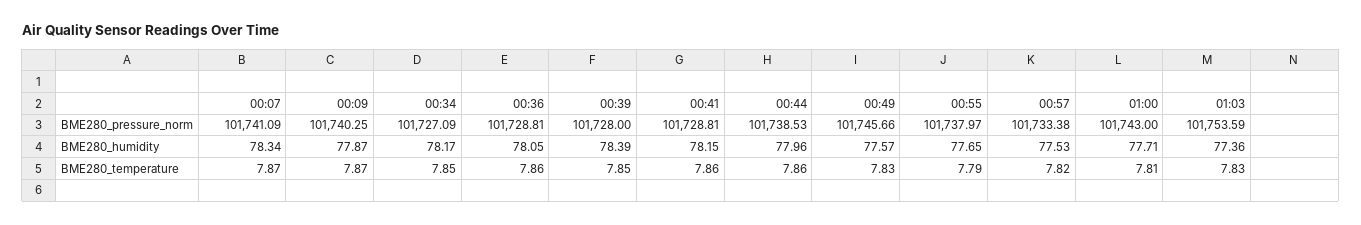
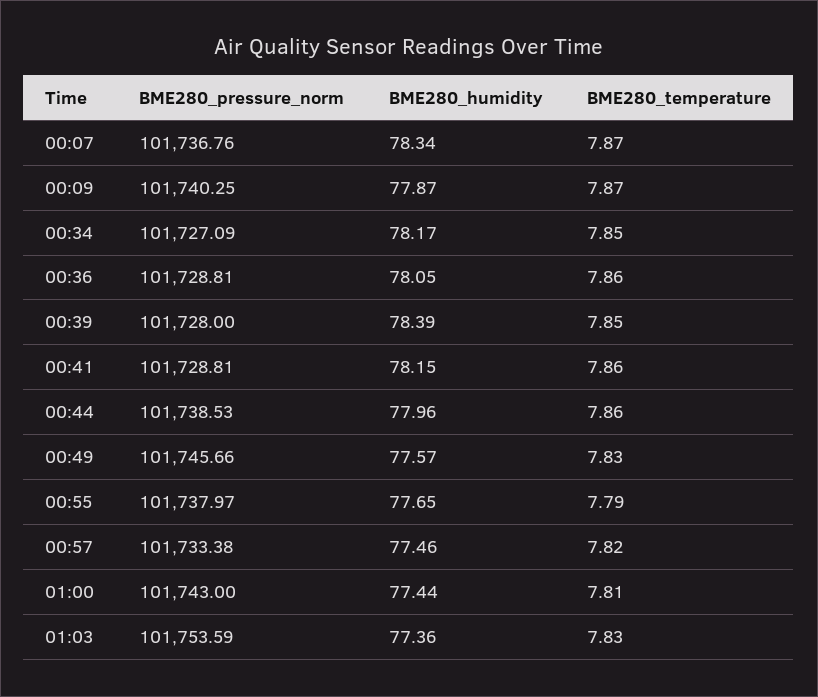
  {
    "00:07": {
-     "BME280_pressure_norm": 101741.09,
+     "BME280_pressure_norm": 101736.76,
      "BME280_humidity": 78.34,
      "BME280_temperature": 7.87
    },
    "00:09": {
      "BME280_pressure_norm": 101740.25,
      "BME280_humidity": 77.87,
      "BME280_temperature": 7.87
    },
    "00:34": {
      "BME280_pressure_norm": 101727.09,
      "BME280_humidity": 78.17,
      "BME280_temperature": 7.85
    },
    "00:36": {
      "BME280_pressure_norm": 101728.81,
      "BME280_humidity": 78.05,
      "BME280_temperature": 7.86
    },
    "00:39": {
      "BME280_pressure_norm": 101728,
      "BME280_humidity": 78.39,
      "BME280_temperature": 7.85
    },
    "00:41": {
      "BME280_pressure_norm": 101728.81,
      "BME280_humidity": 78.15,
      "BME280_temperature": 7.86
    },
    "00:44": {
      "BME280_pressure_norm": 101738.53,
      "BME280_humidity": 77.96,
      "BME280_temperature": 7.86
    },
    "00:49": {
      "BME280_pressure_norm": 101745.66,
      "BME280_humidity": 77.57,
      "BME280_temperature": 7.83
    },
    "00:55": {
      "BME280_pressure_norm": 101737.97,
      "BME280_humidity": 77.65,
      "BME280_temperature": 7.79
    },
    "00:57": {
      "BME280_pressure_norm": 101733.38,
-     "BME280_humidity": 77.53,
+     "BME280_humidity": 77.46,
      "BME280_temperature": 7.82
    },
    "01:00": {
      "BME280_pressure_norm": 101743,
-     "BME280_humidity": 77.71,
+     "BME280_humidity": 77.44,
      "BME280_temperature": 7.81
    },
    "01:03": {
      "BME280_pressure_norm": 101753.59,
      "BME280_humidity": 77.36,
      "BME280_temperature": 7.83
    }
  }

